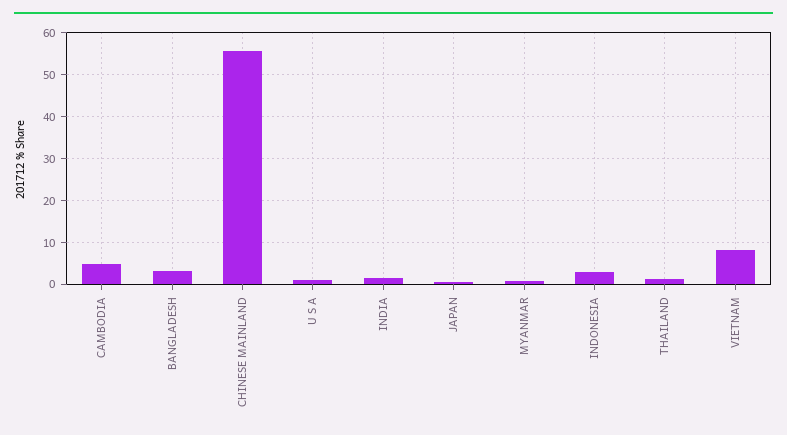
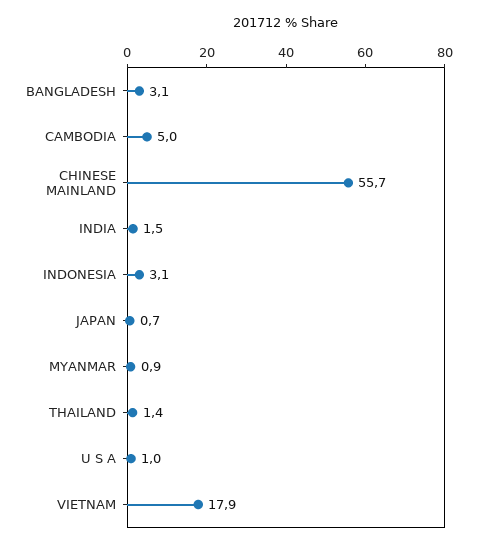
  {
    "CAMBODIA": 5,
    "BANGLADESH": 3.1,
    "CHINESE MAINLAND": 55.7,
    "U S A": 1,
    "INDIA": 1.5,
    "JAPAN": 0.7,
    "MYANMAR": 0.9,
    "INDONESIA": 3.1,
    "THAILAND": 1.4,
-   "VIETNAM": 8
+   "VIETNAM": 17.9
  }

